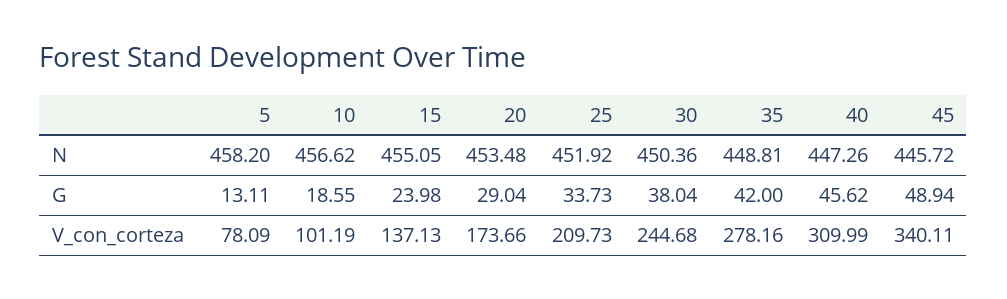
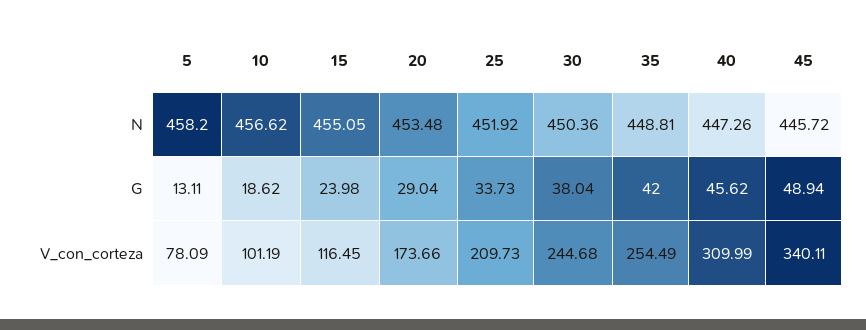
  {
    "5": {
      "N": 458.2,
      "G": 13.11,
      "V_con_corteza": 78.09
    },
    "10": {
      "N": 456.62,
-     "G": 18.55,
+     "G": 18.62,
      "V_con_corteza": 101.19
    },
    "15": {
      "N": 455.05,
      "G": 23.98,
-     "V_con_corteza": 137.13
+     "V_con_corteza": 116.45
    },
    "20": {
      "N": 453.48,
      "G": 29.04,
      "V_con_corteza": 173.66
    },
    "25": {
      "N": 451.92,
      "G": 33.73,
      "V_con_corteza": 209.73
    },
    "30": {
      "N": 450.36,
      "G": 38.04,
      "V_con_corteza": 244.68
    },
    "35": {
      "N": 448.81,
      "G": 42,
-     "V_con_corteza": 278.16
+     "V_con_corteza": 254.49
    },
    "40": {
      "N": 447.26,
      "G": 45.62,
      "V_con_corteza": 309.99
    },
    "45": {
      "N": 445.72,
      "G": 48.94,
      "V_con_corteza": 340.11
    }
  }

